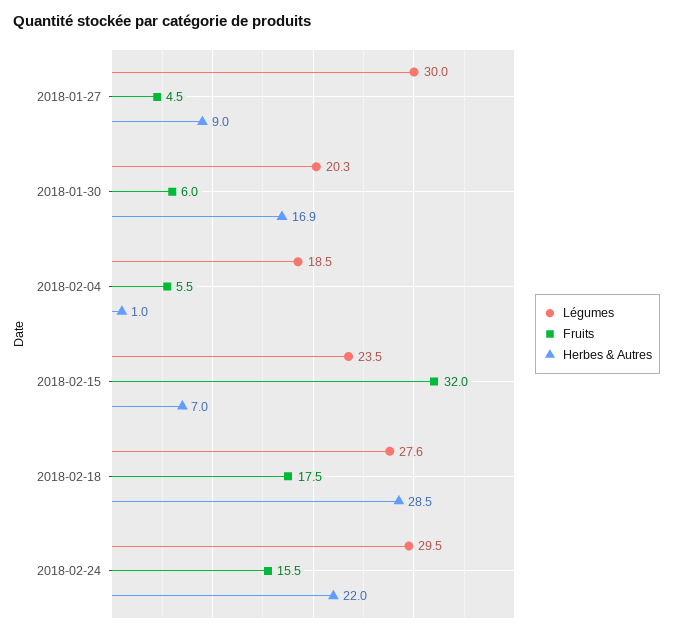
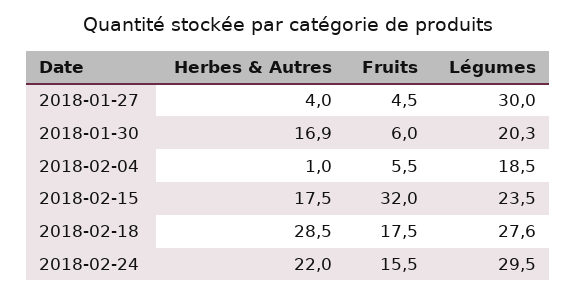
  {
    "Légumes": {
      "2018-01-27": 30,
      "2018-01-30": 20.3,
      "2018-02-04": 18.5,
      "2018-02-15": 23.5,
      "2018-02-18": 27.6,
      "2018-02-24": 29.5
    },
    "Fruits": {
      "2018-01-27": 4.5,
      "2018-01-30": 6,
      "2018-02-04": 5.5,
      "2018-02-15": 32,
      "2018-02-18": 17.5,
      "2018-02-24": 15.5
    },
    "Herbes & Autres": {
-     "2018-01-27": 9,
+     "2018-01-27": 4,
      "2018-01-30": 16.9,
      "2018-02-04": 1,
-     "2018-02-15": 7,
+     "2018-02-15": 17.5,
      "2018-02-18": 28.5,
      "2018-02-24": 22
    }
  }

